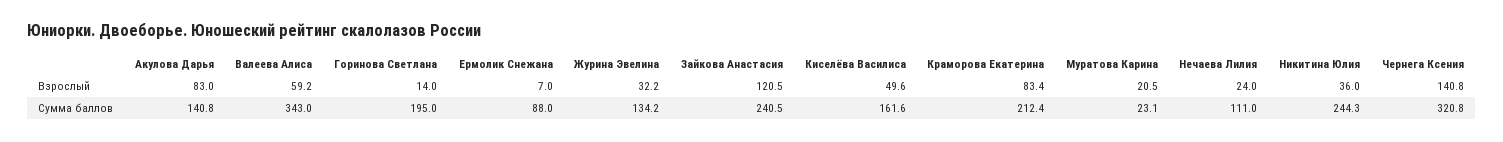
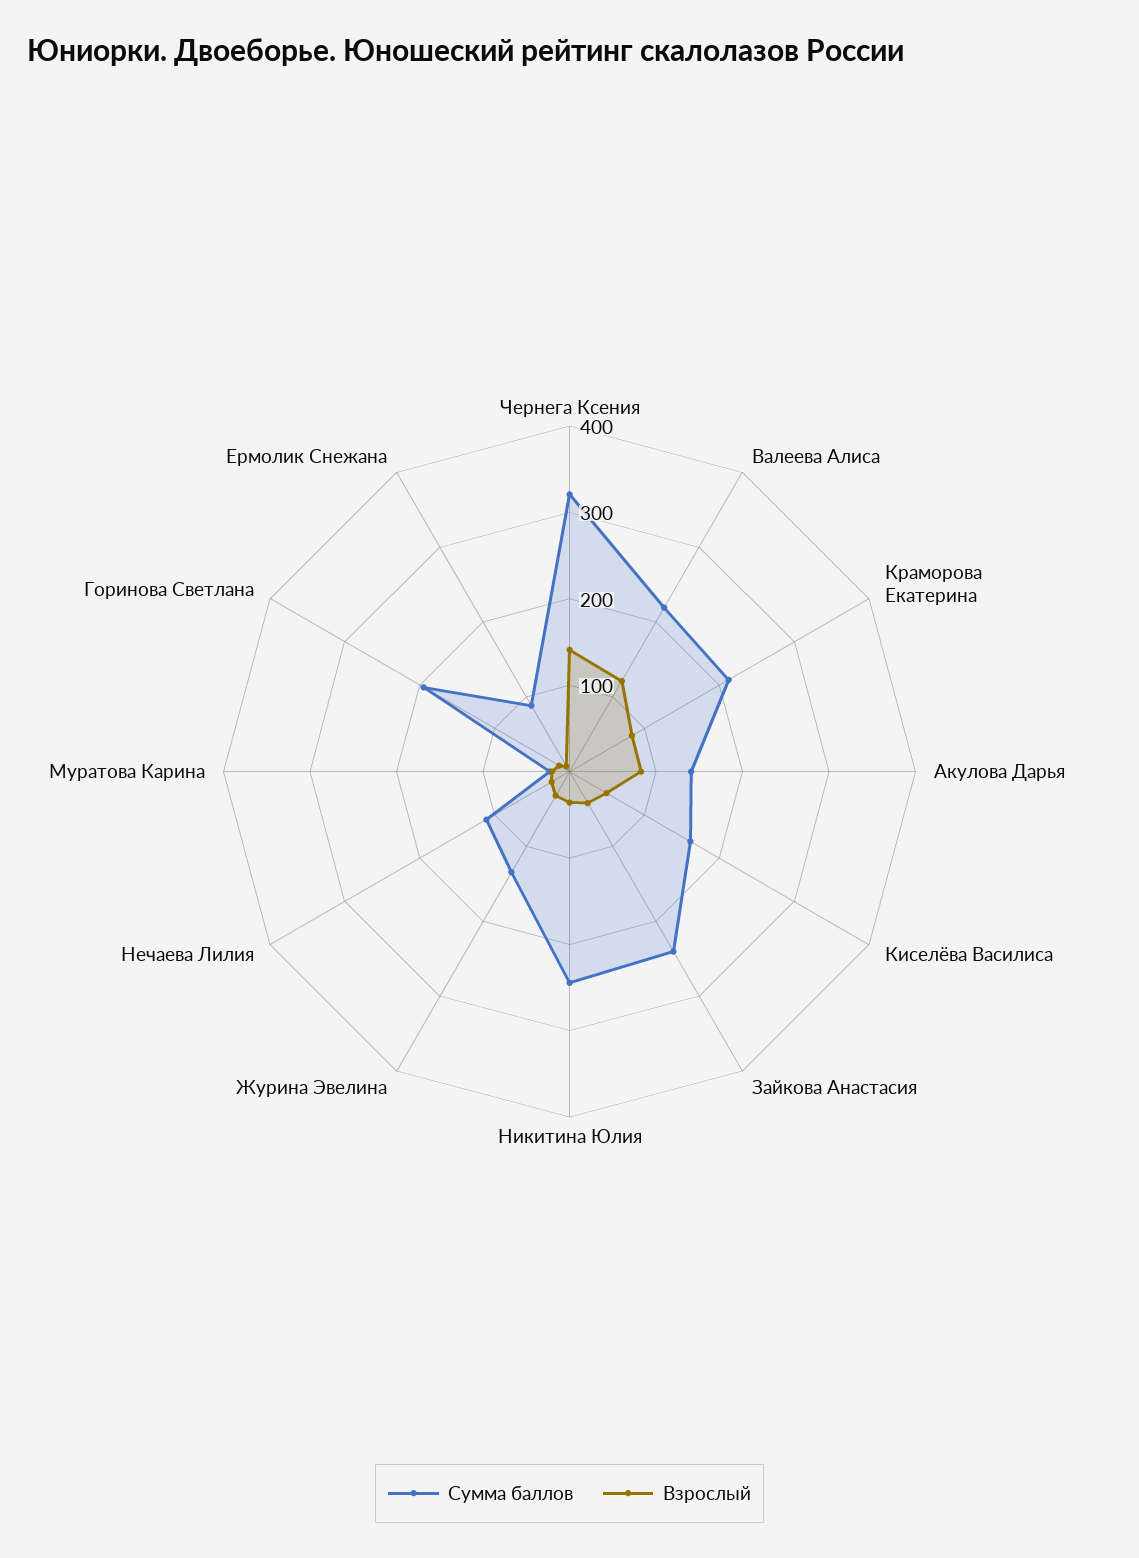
  {
    "Взрослый": {
      "Акулова Дарья": 83,
-     "Валеева Алиса": 59.2,
+     "Валеева Алиса": 120,
      "Горинова Светлана": 14,
      "Ермолик Снежана": 7,
      "Журина Эвелина": 32.2,
-     "Зайкова Анастасия": 120.5,
+     "Зайкова Анастасия": 40,
      "Киселёва Василиса": 49.6,
      "Краморова Екатерина": 83.4,
      "Муратова Карина": 20.5,
      "Нечаева Лилия": 24,
      "Никитина Юлия": 36,
      "Чернега Ксения": 140.8
    },
    "Сумма баллов": {
      "Акулова Дарья": 140.8,
-     "Валеева Алиса": 343,
+     "Валеева Алиса": 220,
      "Горинова Светлана": 195,
      "Ермолик Снежана": 88,
      "Журина Эвелина": 134.2,
      "Зайкова Анастасия": 240.5,
      "Киселёва Василиса": 161.6,
      "Краморова Екатерина": 212.4,
      "Муратова Карина": 23.1,
      "Нечаева Лилия": 111,
      "Никитина Юлия": 244.3,
      "Чернега Ксения": 320.8
    }
  }

